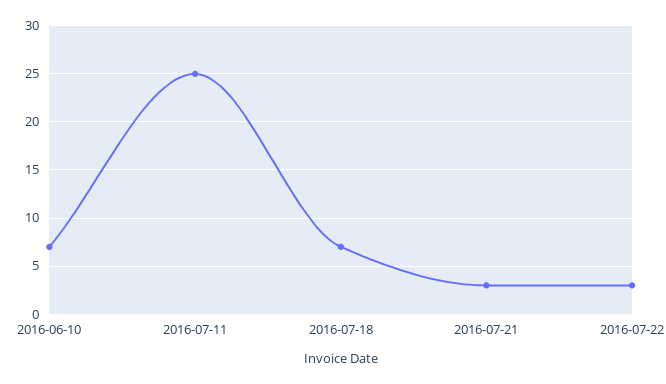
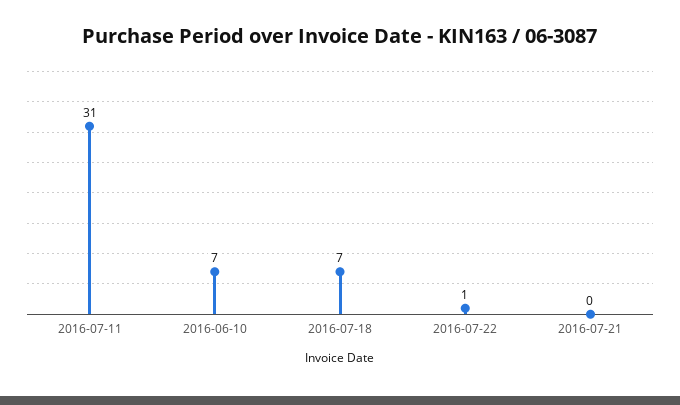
  {
    "2016-06-10": 7,
-   "2016-07-11": 25,
+   "2016-07-11": 31,
    "2016-07-18": 7,
-   "2016-07-21": 3,
+   "2016-07-21": 0,
-   "2016-07-22": 3
+   "2016-07-22": 1
  }

